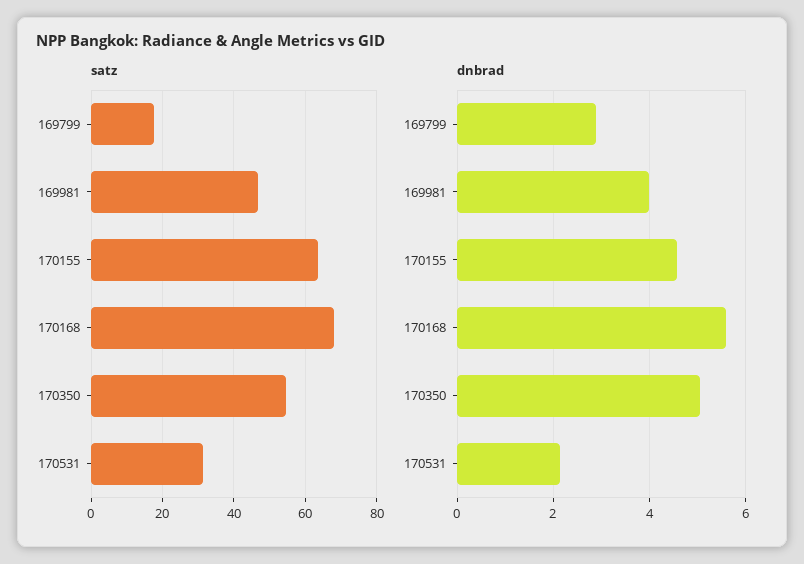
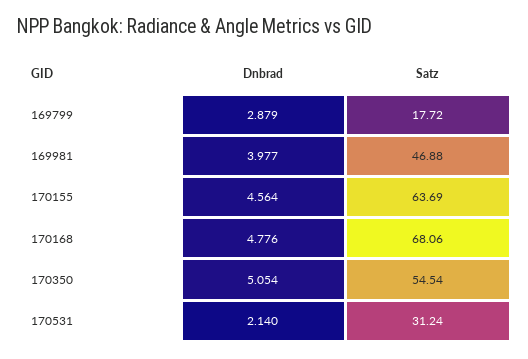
  {
    "satz": {
      "169799": 17.72,
      "169981": 46.88,
      "170155": 63.69,
      "170168": 68.06,
      "170350": 54.54,
      "170531": 31.24
    },
    "dnbrad": {
      "169799": 2.879,
      "169981": 3.977,
      "170155": 4.564,
-     "170168": 5.6,
+     "170168": 4.776,
      "170350": 5.054,
      "170531": 2.14
    }
  }

